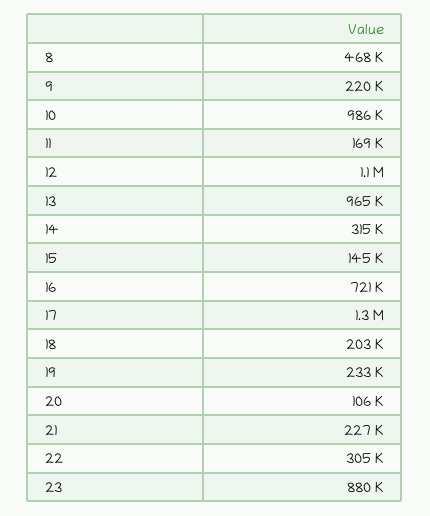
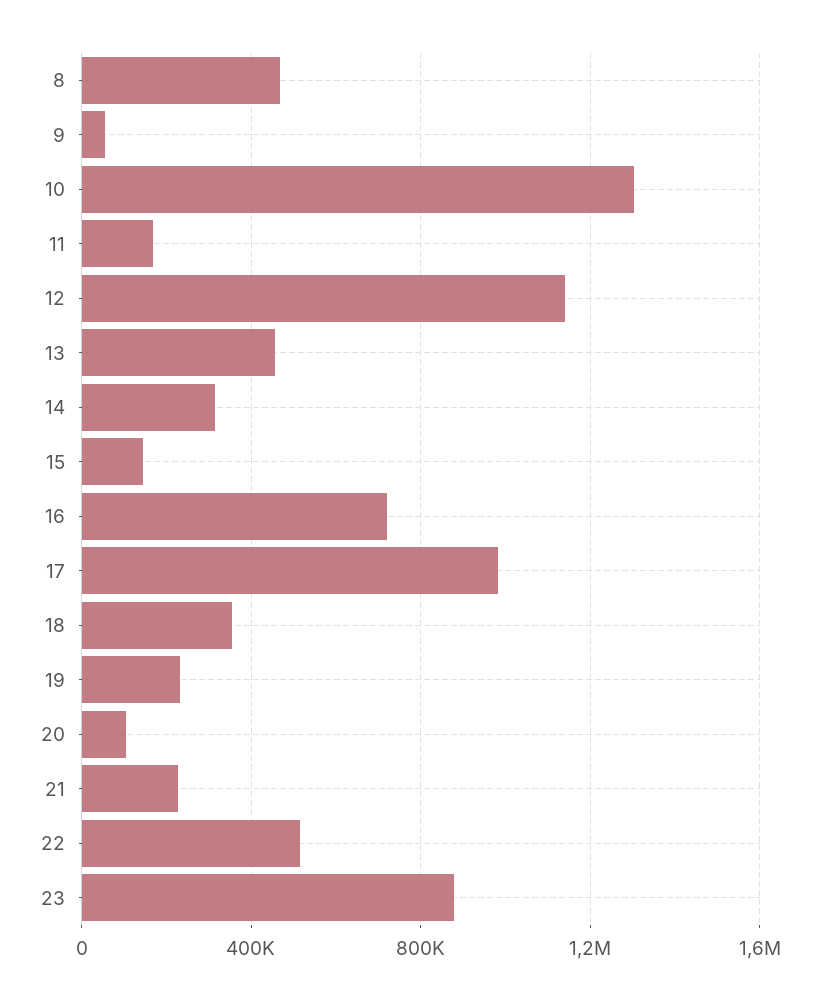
  {
    "8": 468000,
-   "9": 220000,
+   "9": 50000,
-   "10": 986000,
+   "10": 1300000,
    "11": 169000,
    "12": 1100000,
-   "13": 965000,
+   "13": 450000,
    "14": 315000,
    "15": 145000,
    "16": 721000,
-   "17": 1300000,
+   "17": 1000000,
-   "18": 203000,
+   "18": 350000,
    "19": 233000,
    "20": 106000,
    "21": 227000,
-   "22": 305000,
+   "22": 500000,
    "23": 880000
  }

